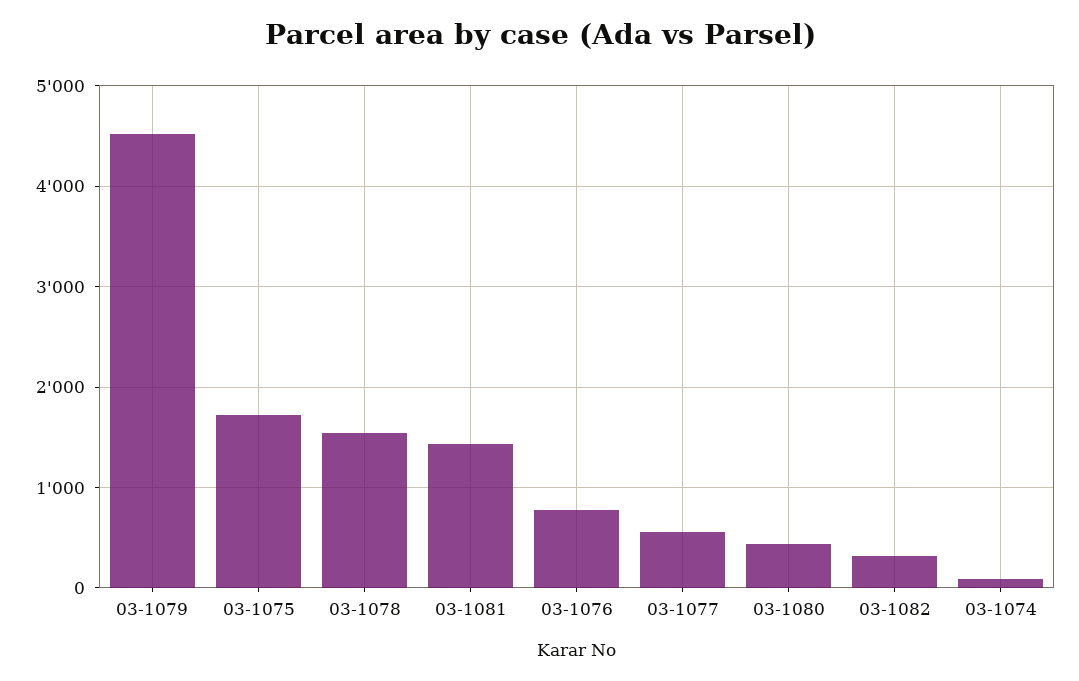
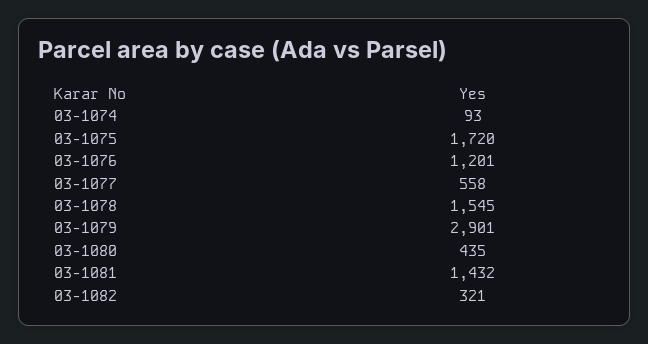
  {
-   "03-1079": 4500,
+   "03-1079": 2901,
    "03-1075": 1720,
    "03-1078": 1545,
    "03-1081": 1432,
-   "03-1076": 800,
+   "03-1076": 1201,
    "03-1077": 558,
    "03-1080": 435,
    "03-1082": 321,
    "03-1074": 93
  }

